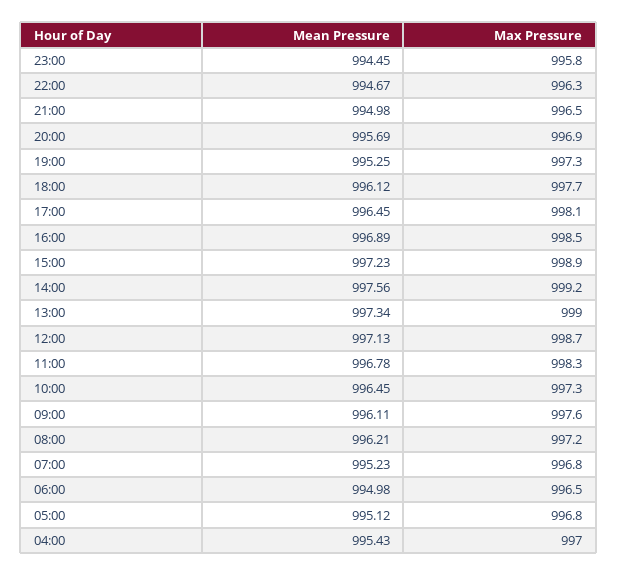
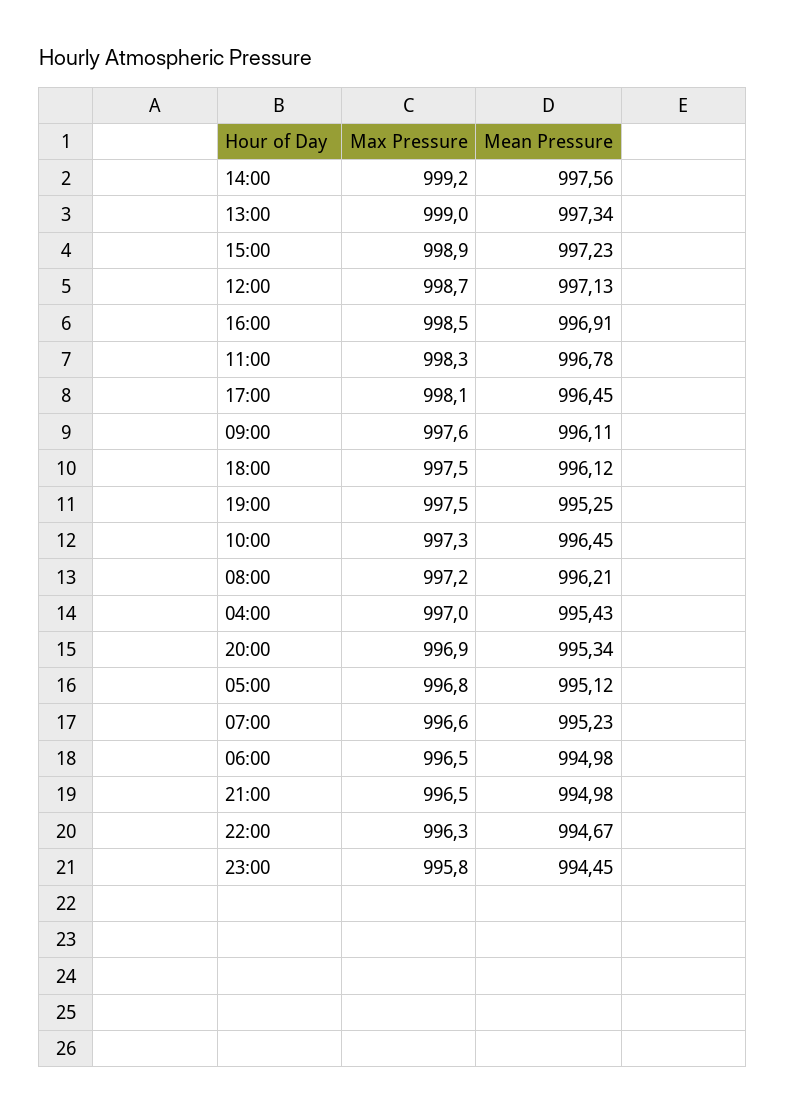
  {
    "Mean Pressure": {
      "23:00": 994.45,
      "22:00": 994.67,
      "21:00": 994.98,
-     "20:00": 995.69,
+     "20:00": 995.34,
      "19:00": 995.25,
      "18:00": 996.12,
      "17:00": 996.45,
-     "16:00": 996.89,
+     "16:00": 996.91,
      "15:00": 997.23,
      "14:00": 997.56,
      "13:00": 997.34,
      "12:00": 997.13,
      "11:00": 996.78,
      "10:00": 996.45,
      "09:00": 996.11,
      "08:00": 996.21,
      "07:00": 995.23,
      "06:00": 994.98,
      "05:00": 995.12,
      "04:00": 995.43
    },
    "Max Pressure": {
      "23:00": 995.8,
      "22:00": 996.3,
      "21:00": 996.5,
      "20:00": 996.9,
-     "19:00": 997.3,
+     "19:00": 997.5,
-     "18:00": 997.7,
+     "18:00": 997.5,
      "17:00": 998.1,
      "16:00": 998.5,
      "15:00": 998.9,
      "14:00": 999.2,
      "13:00": 999,
      "12:00": 998.7,
      "11:00": 998.3,
      "10:00": 997.3,
      "09:00": 997.6,
      "08:00": 997.2,
-     "07:00": 996.8,
+     "07:00": 996.6,
      "06:00": 996.5,
      "05:00": 996.8,
      "04:00": 997
    }
  }

